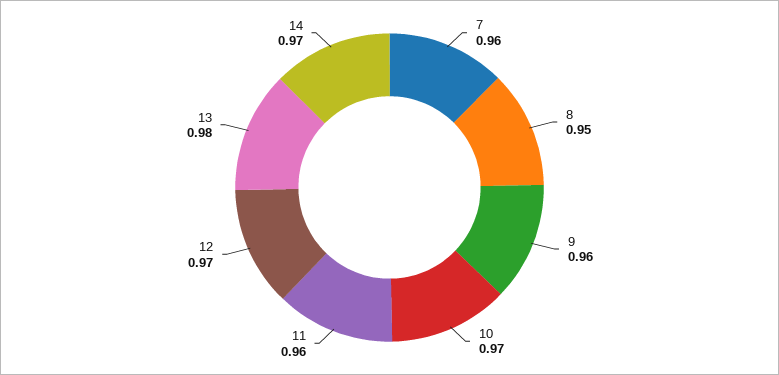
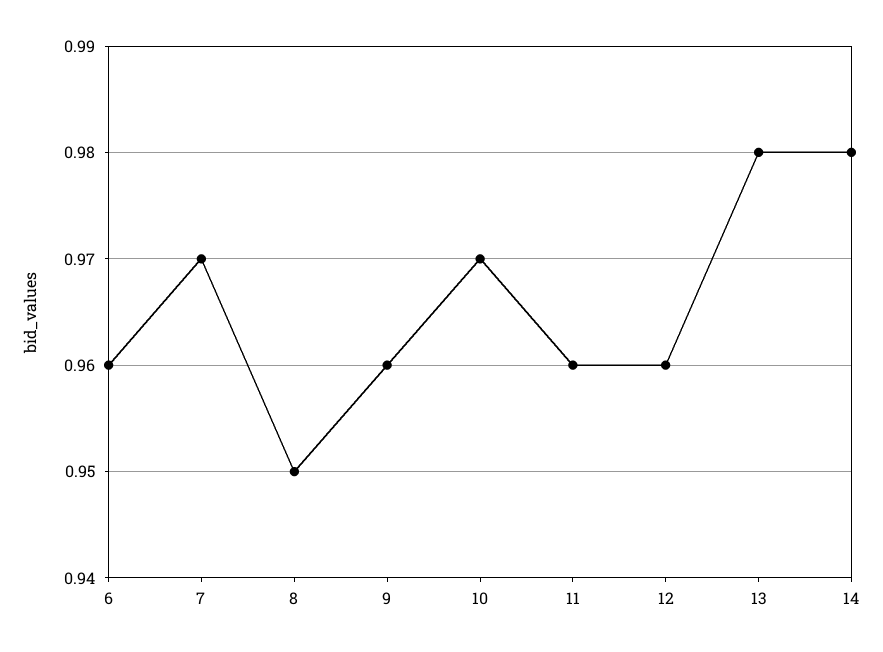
  {
-   "7": 0.96,
+   "7": 0.97,
    "8": 0.95,
    "9": 0.96,
    "10": 0.97,
    "11": 0.96,
-   "12": 0.97,
+   "12": 0.96,
    "13": 0.98,
-   "14": 0.97
+   "14": 0.98,
+   "6": 0.96
  }

